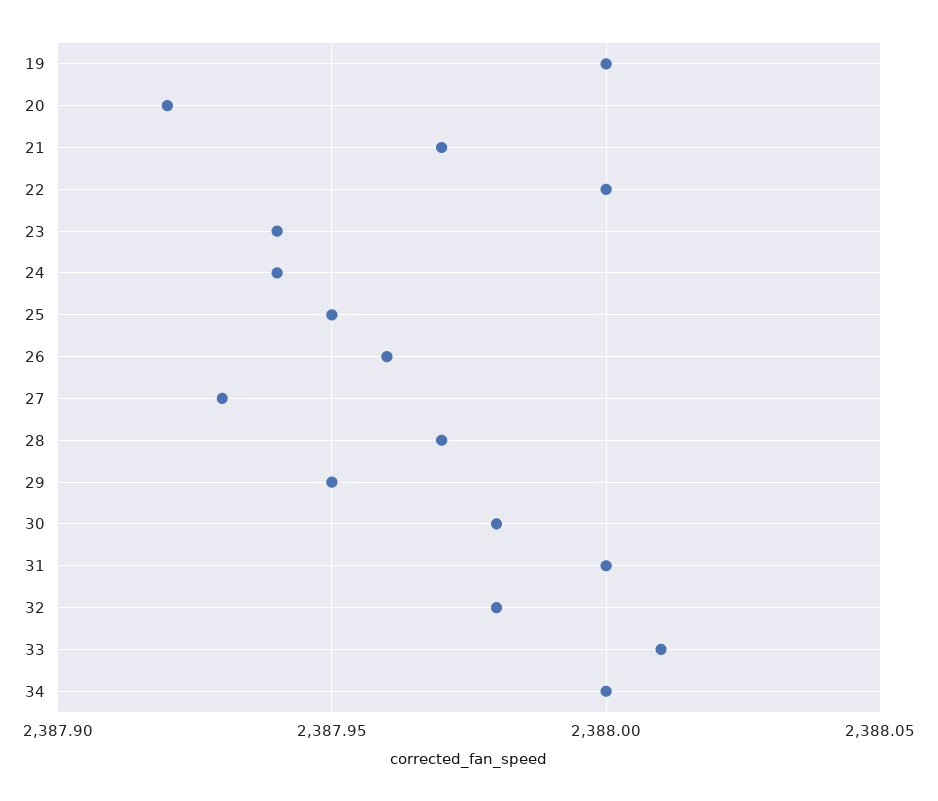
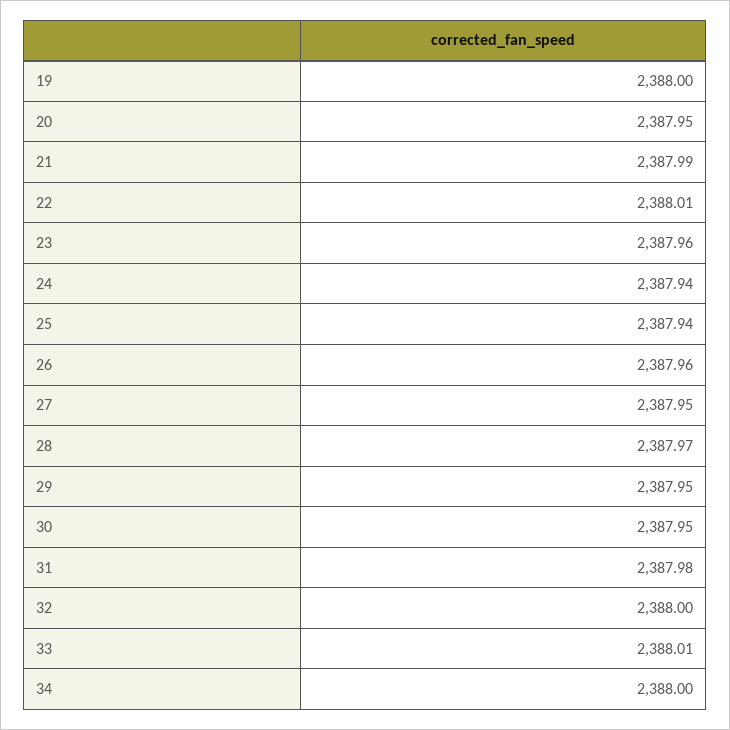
  {
    "19": 2388,
-   "20": 2387.92,
+   "20": 2387.95,
-   "21": 2387.97,
+   "21": 2387.99,
-   "22": 2388,
+   "22": 2388.01,
-   "23": 2387.94,
+   "23": 2387.96,
    "24": 2387.94,
-   "25": 2387.95,
+   "25": 2387.94,
    "26": 2387.96,
-   "27": 2387.93,
+   "27": 2387.95,
    "28": 2387.97,
    "29": 2387.95,
-   "30": 2387.98,
+   "30": 2387.95,
-   "31": 2388,
+   "31": 2387.98,
-   "32": 2387.98,
+   "32": 2388,
    "33": 2388.01,
    "34": 2388
  }

